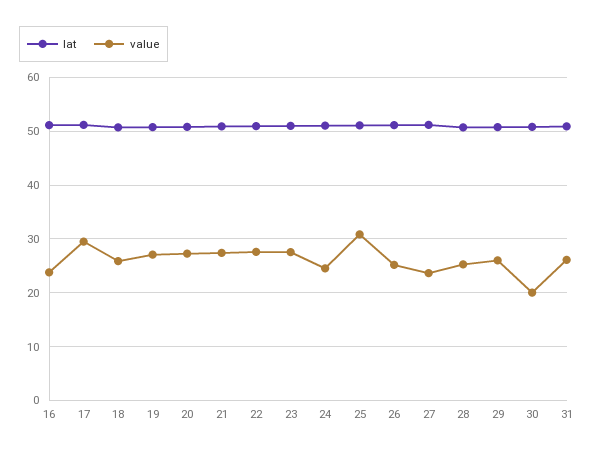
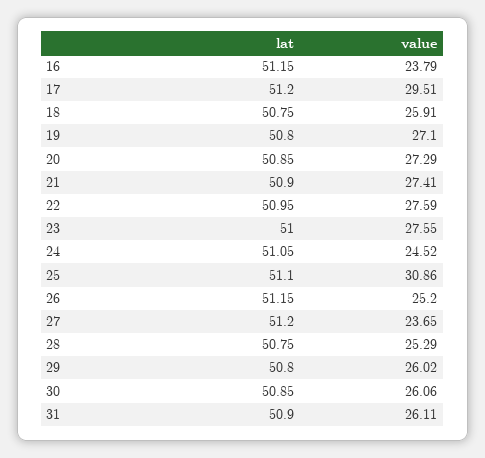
  {
    "lat": {
      "16": 51.15,
      "17": 51.2,
      "18": 50.75,
      "19": 50.8,
      "20": 50.85,
      "21": 50.9,
      "22": 50.95,
      "23": 51,
      "24": 51.05,
      "25": 51.1,
      "26": 51.15,
      "27": 51.2,
      "28": 50.75,
      "29": 50.8,
      "30": 50.85,
      "31": 50.9
    },
    "value": {
      "16": 23.79,
      "17": 29.51,
      "18": 25.91,
      "19": 27.1,
      "20": 27.29,
      "21": 27.41,
      "22": 27.59,
      "23": 27.55,
      "24": 24.52,
      "25": 30.86,
      "26": 25.2,
      "27": 23.65,
      "28": 25.29,
      "29": 26.02,
-     "30": 20,
+     "30": 26.06,
      "31": 26.11
    }
  }

